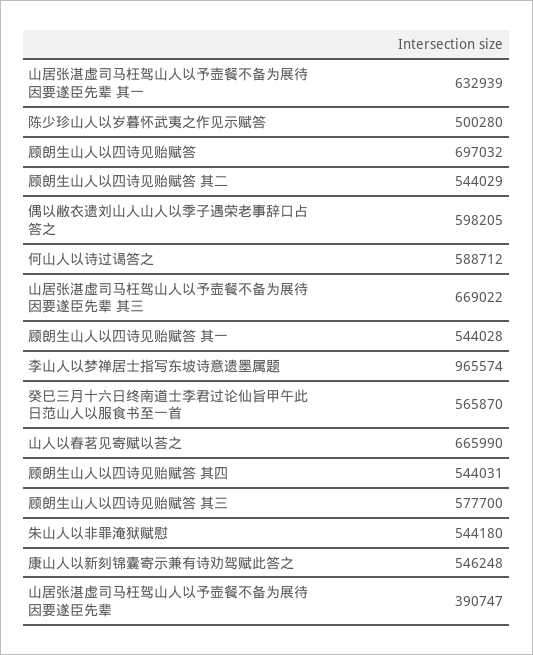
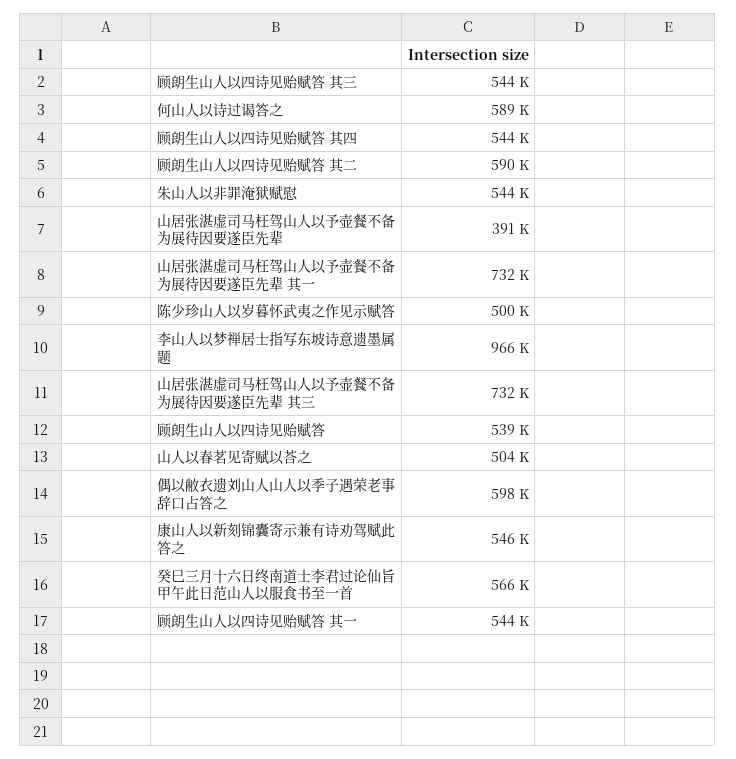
  {
-   "山居张湛虚司马枉驾山人以予壶餐不备为展待因要遂臣先辈 其一": 632939,
+   "山居张湛虚司马枉驾山人以予壶餐不备为展待因要遂臣先辈 其一": 732000,
    "陈少珍山人以岁暮怀武夷之作见示赋答": 500280,
-   "顾朗生山人以四诗见贻赋答": 697032,
+   "顾朗生山人以四诗见贻赋答": 539000,
-   "顾朗生山人以四诗见贻赋答 其二": 544029,
+   "顾朗生山人以四诗见贻赋答 其二": 590000,
    "偶以敝衣遗刘山人山人以季子遇荣老事辞口占答之": 598205,
    "何山人以诗过谒答之": 588712,
-   "山居张湛虚司马枉驾山人以予壶餐不备为展待因要遂臣先辈 其三": 669022,
+   "山居张湛虚司马枉驾山人以予壶餐不备为展待因要遂臣先辈 其三": 732000,
    "顾朗生山人以四诗见贻赋答 其一": 544028,
    "李山人以梦禅居士指写东坡诗意遗墨属题": 965574,
    "癸巳三月十六日终南道士李君过论仙旨甲午此日范山人以服食书至一首": 565870,
-   "山人以春茗见寄赋以荅之": 665990,
+   "山人以春茗见寄赋以荅之": 504000,
    "顾朗生山人以四诗见贻赋答 其四": 544031,
-   "顾朗生山人以四诗见贻赋答 其三": 577700,
+   "顾朗生山人以四诗见贻赋答 其三": 544000,
    "朱山人以非罪淹狱赋慰": 544180,
    "康山人以新刻锦囊寄示兼有诗劝驾赋此答之": 546248,
    "山居张湛虚司马枉驾山人以予壶餐不备为展待因要遂臣先辈": 390747
  }

